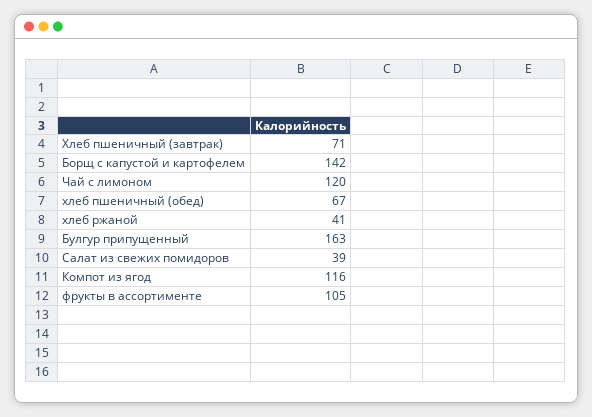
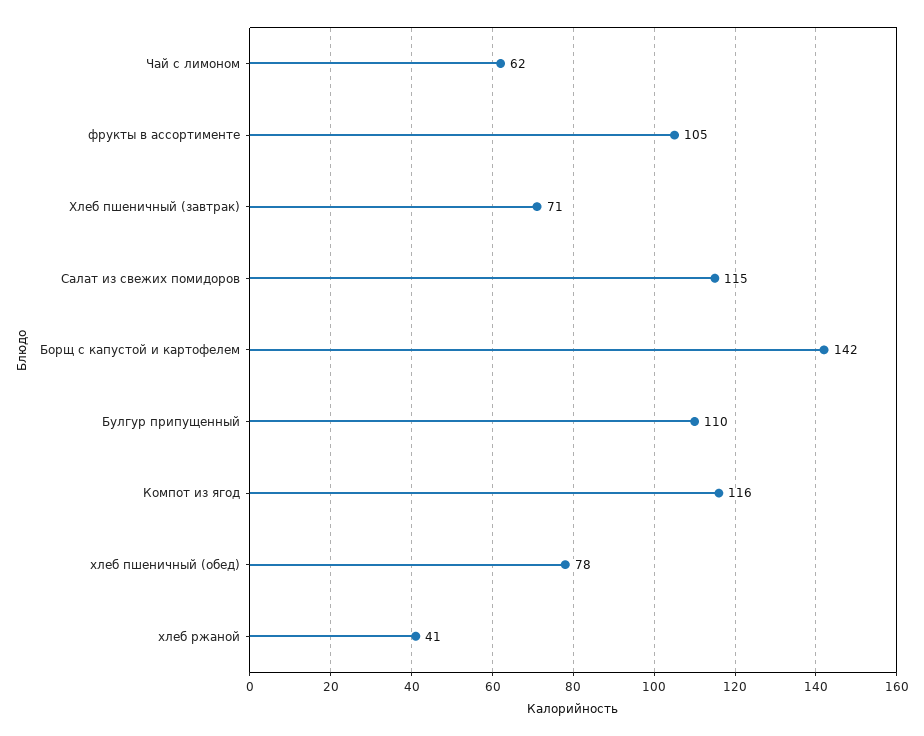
  {
    "Хлеб пшеничный (завтрак)": 71,
    "Борщ с капустой и картофелем": 142,
-   "Чай с лимоном": 120,
+   "Чай с лимоном": 62,
-   "хлеб пшеничный (обед)": 67,
+   "хлеб пшеничный (обед)": 78,
    "хлеб ржаной": 41,
-   "Булгур припущенный": 163,
+   "Булгур припущенный": 110,
-   "Салат из свежих помидоров": 39,
+   "Салат из свежих помидоров": 115,
    "Компот из ягод": 116,
    "фрукты в ассортименте": 105
  }

